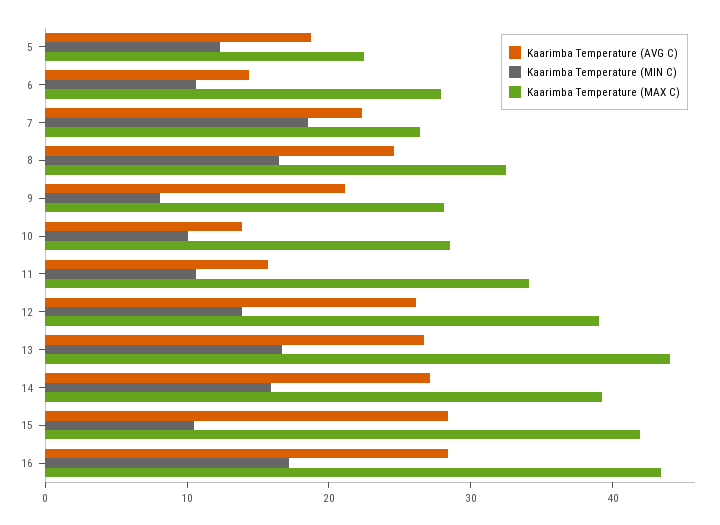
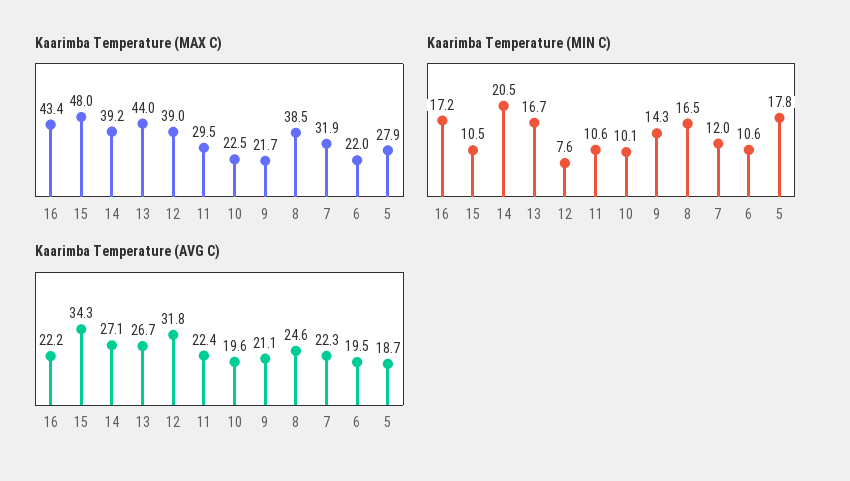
  {
    "Kaarimba Temperature (AVG C)": {
      "5": 18.7,
-     "6": 14,
+     "6": 19.5,
      "7": 22.3,
      "8": 24.6,
      "9": 21.1,
-     "10": 14,
+     "10": 19.6,
-     "11": 16,
+     "11": 22.4,
-     "12": 26,
+     "12": 31.8,
      "13": 26.7,
      "14": 27.1,
-     "15": 28,
+     "15": 34.3,
-     "16": 28
+     "16": 22.2
    },
    "Kaarimba Temperature (MIN C)": {
-     "5": 12,
+     "5": 17.8,
      "6": 10.6,
-     "7": 18,
+     "7": 12,
      "8": 16.5,
-     "9": 8,
+     "9": 14.3,
      "10": 10.1,
      "11": 10.6,
-     "12": 14,
+     "12": 7.6,
      "13": 16.7,
-     "14": 16,
+     "14": 20.5,
      "15": 10.5,
      "16": 17.2
    },
    "Kaarimba Temperature (MAX C)": {
-     "5": 22,
+     "5": 27.9,
-     "6": 28,
+     "6": 22,
-     "7": 26,
+     "7": 31.9,
-     "8": 32,
+     "8": 38.5,
-     "9": 28,
+     "9": 21.7,
-     "10": 28,
+     "10": 22.5,
-     "11": 34,
+     "11": 29.5,
      "12": 39,
      "13": 44,
      "14": 39.2,
-     "15": 42,
+     "15": 48,
      "16": 43.4
    }
  }

